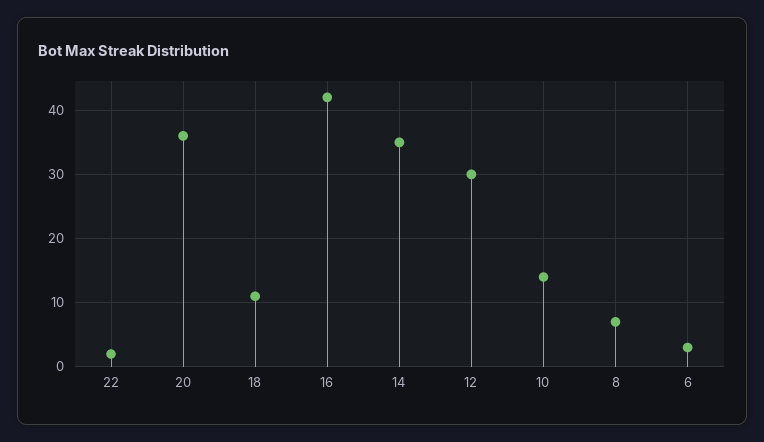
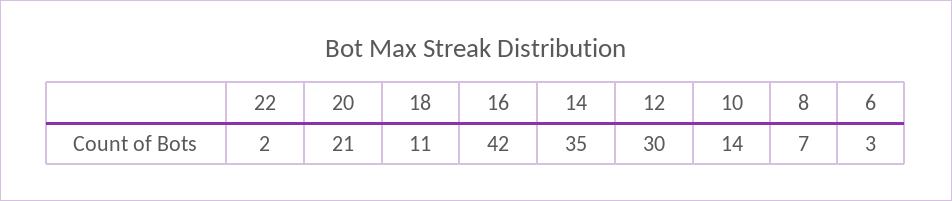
  {
    "22": 2,
-   "20": 36,
+   "20": 21,
    "18": 11,
    "16": 42,
    "14": 35,
    "12": 30,
    "10": 14,
    "8": 7,
    "6": 3
  }

